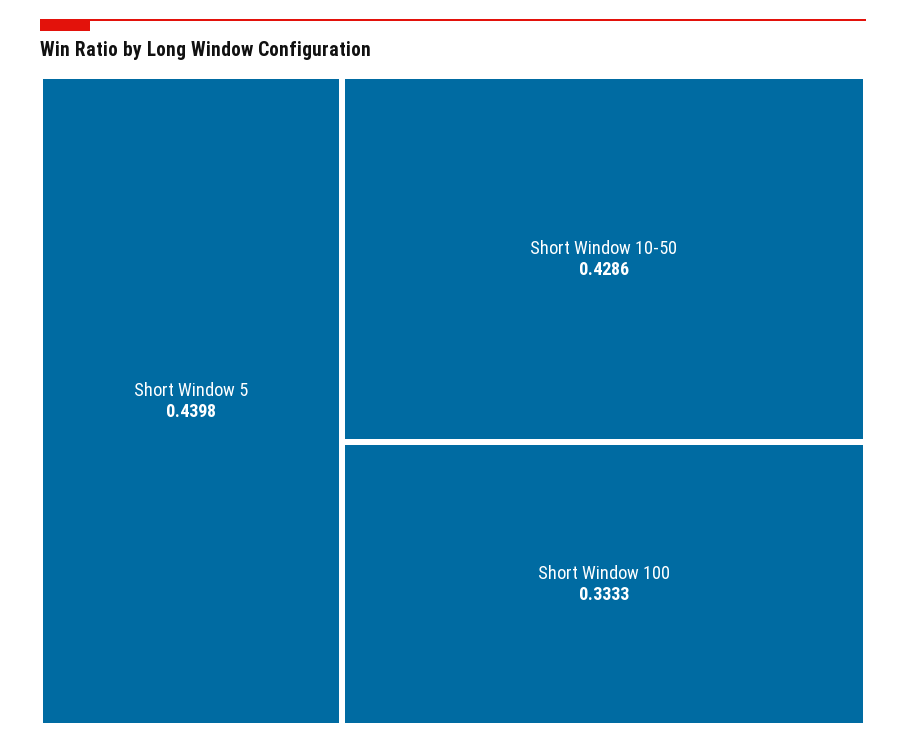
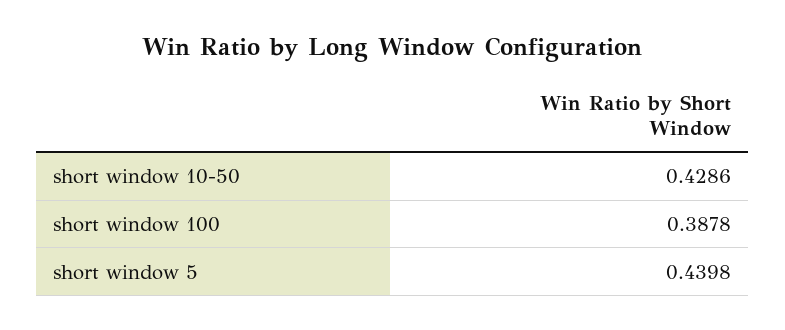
  {
    "Short Window 5": 0.4398,
    "Short Window 10-50": 0.4286,
-   "Short Window 100": 0.3333
+   "Short Window 100": 0.3878
  }

